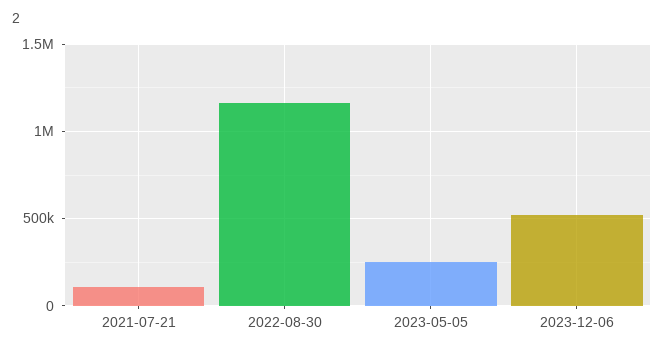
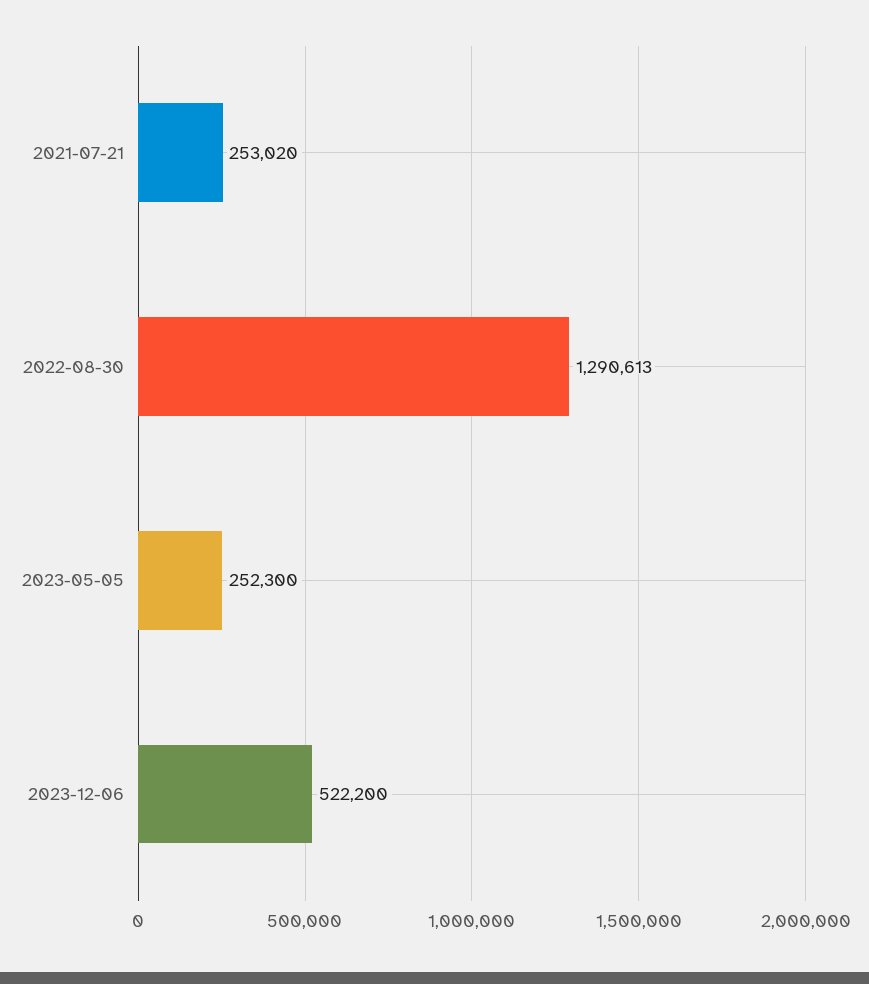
  {
-   "2021-07-21": 100000,
+   "2021-07-21": 253020,
-   "2022-08-30": 1150000,
+   "2022-08-30": 1290613,
    "2023-05-05": 252300,
    "2023-12-06": 522200
  }

